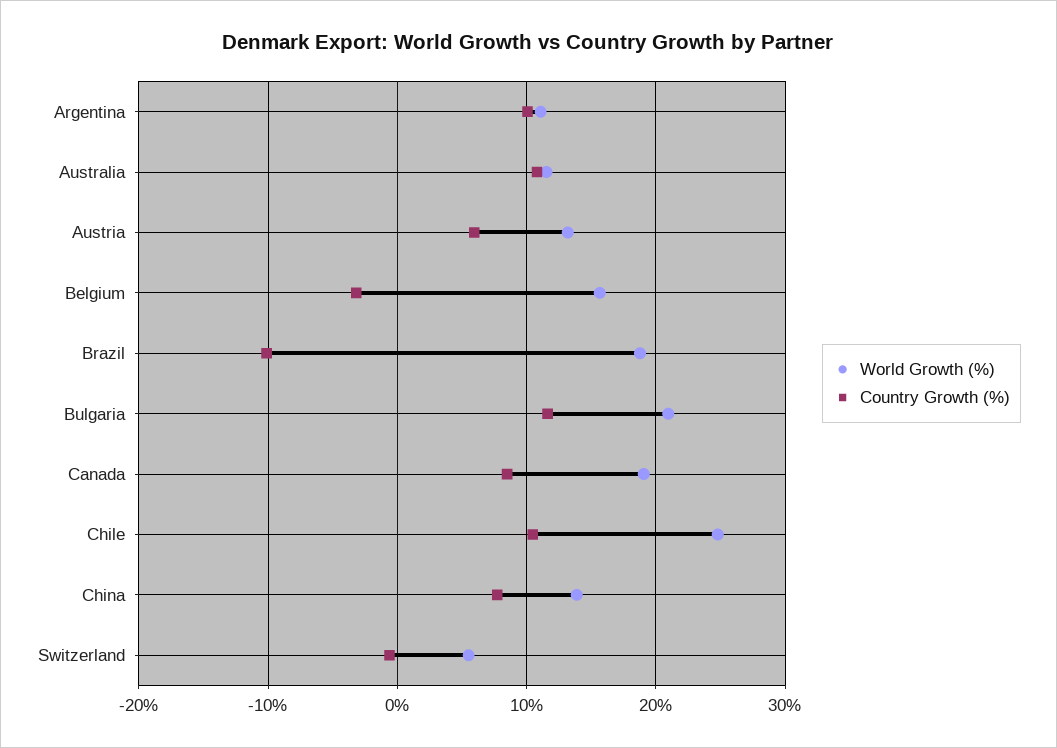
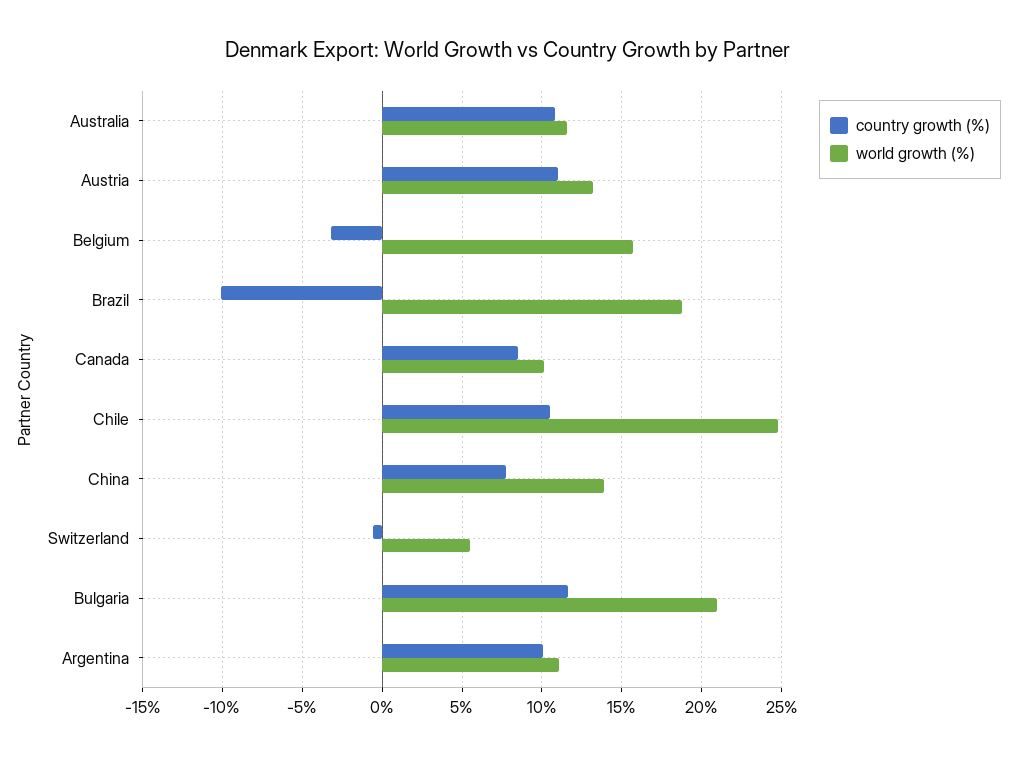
  {
    "World Growth (%)": {
      "Argentina": 11,
      "Australia": 11.5,
      "Austria": 13,
      "Belgium": 15.5,
      "Brazil": 19,
      "Bulgaria": 21,
-     "Canada": 19,
+     "Canada": 10,
      "Chile": 25,
      "China": 14,
      "Switzerland": 5.5
    },
    "Country Growth (%)": {
      "Argentina": 10,
      "Australia": 11,
-     "Austria": 6,
+     "Austria": 11,
      "Belgium": -3,
      "Brazil": -10,
      "Bulgaria": 11.5,
      "Canada": 8.5,
      "Chile": 10.5,
      "China": 7.5,
      "Switzerland": -0.5
    }
  }

